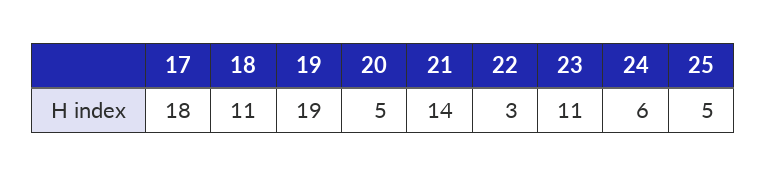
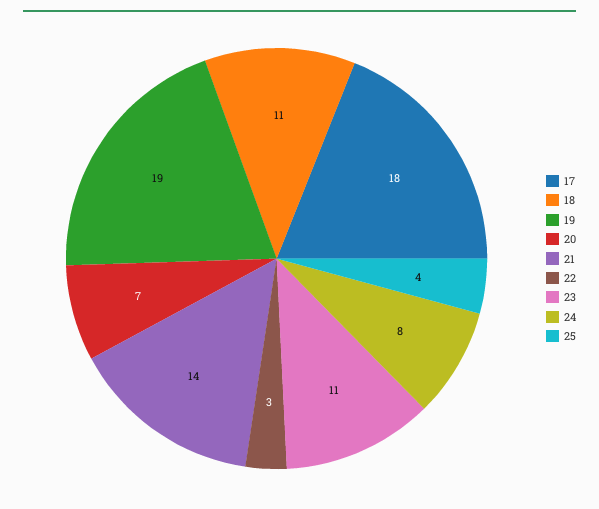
  {
    "17": 18,
    "18": 11,
    "19": 19,
-   "20": 5,
+   "20": 7,
    "21": 14,
    "22": 3,
    "23": 11,
-   "24": 6,
+   "24": 8,
-   "25": 5
+   "25": 4
  }

